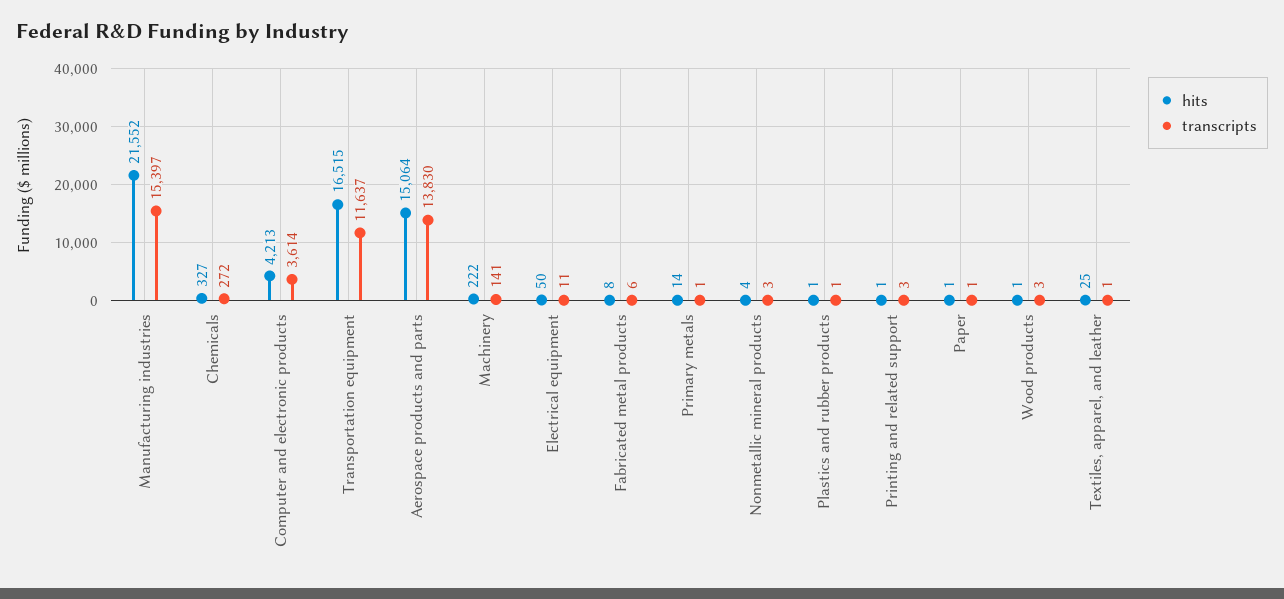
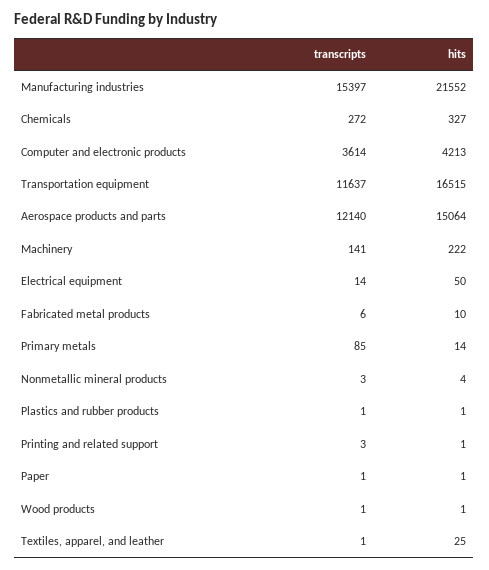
  {
    "hits": {
      "Manufacturing industries": 21552,
      "Chemicals": 327,
      "Computer and electronic products": 4213,
      "Transportation equipment": 16515,
      "Aerospace products and parts": 15064,
      "Machinery": 222,
      "Electrical equipment": 50,
-     "Fabricated metal products": 8,
+     "Fabricated metal products": 10,
      "Primary metals": 14,
      "Nonmetallic mineral products": 4,
      "Plastics and rubber products": 1,
      "Printing and related support": 1,
      "Paper": 1,
      "Wood products": 1,
      "Textiles, apparel, and leather": 25
    },
    "transcripts": {
      "Manufacturing industries": 15397,
      "Chemicals": 272,
      "Computer and electronic products": 3614,
      "Transportation equipment": 11637,
-     "Aerospace products and parts": 13830,
+     "Aerospace products and parts": 12140,
      "Machinery": 141,
-     "Electrical equipment": 11,
+     "Electrical equipment": 14,
      "Fabricated metal products": 6,
-     "Primary metals": 1,
+     "Primary metals": 85,
      "Nonmetallic mineral products": 3,
      "Plastics and rubber products": 1,
      "Printing and related support": 3,
      "Paper": 1,
-     "Wood products": 3,
+     "Wood products": 1,
      "Textiles, apparel, and leather": 1
    }
  }

